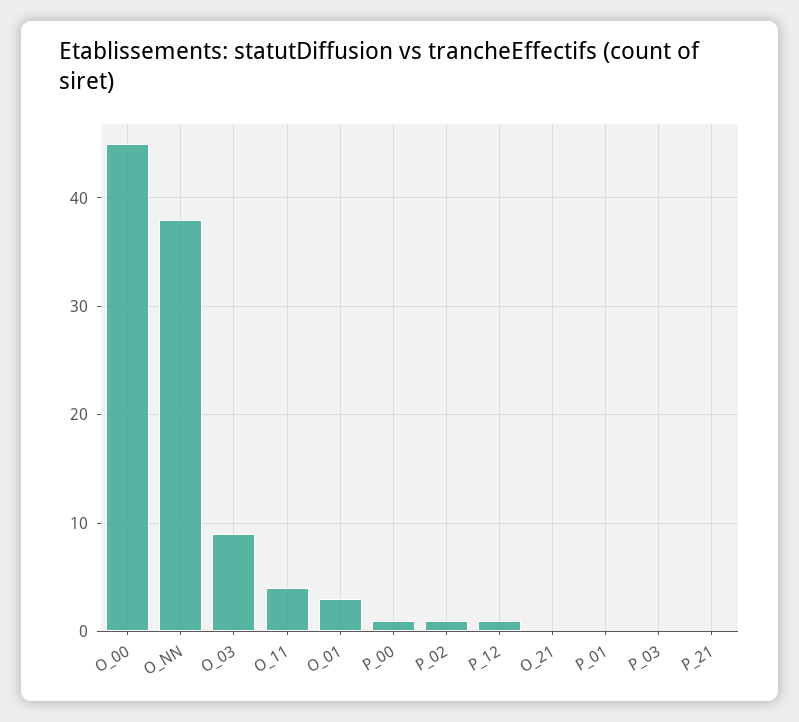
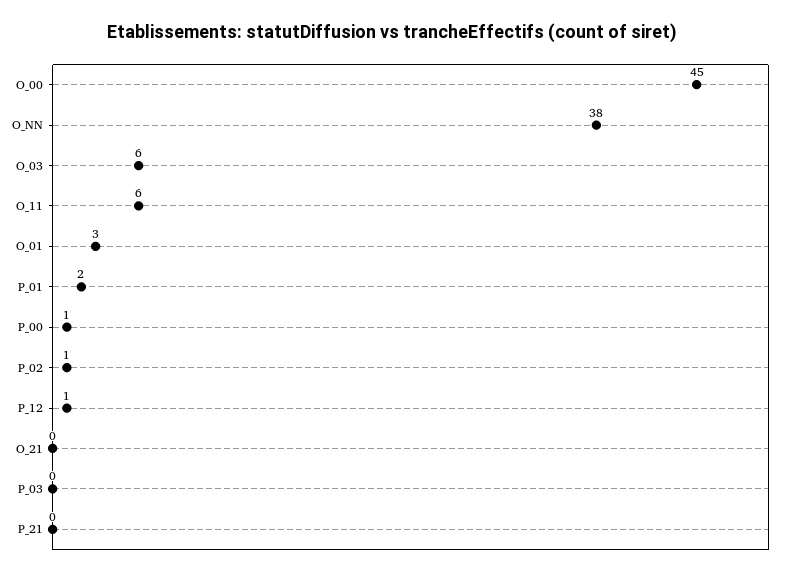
  {
    "O_00": 45,
    "O_NN": 38,
-   "O_03": 9,
+   "O_03": 6,
-   "O_11": 4,
+   "O_11": 6,
    "O_01": 3,
    "P_00": 1,
    "P_02": 1,
    "P_12": 1,
    "O_21": 0,
-   "P_01": 0,
+   "P_01": 2,
    "P_03": 0,
    "P_21": 0
  }

